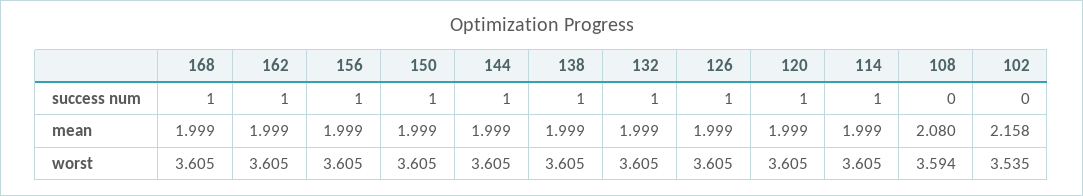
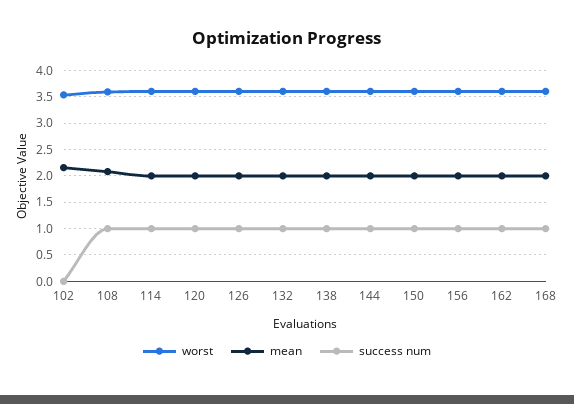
  {
    "success num": {
      "168": 1,
      "162": 1,
      "156": 1,
      "150": 1,
      "144": 1,
      "138": 1,
      "132": 1,
      "126": 1,
      "120": 1,
      "114": 1,
-     "108": 0,
+     "108": 1,
      "102": 0
    },
    "mean": {
      "168": 1.999,
      "162": 1.999,
      "156": 1.999,
      "150": 1.999,
      "144": 1.999,
      "138": 1.999,
      "132": 1.999,
      "126": 1.999,
      "120": 1.999,
      "114": 1.999,
      "108": 2.08,
      "102": 2.158
    },
    "worst": {
      "168": 3.605,
      "162": 3.605,
      "156": 3.605,
      "150": 3.605,
      "144": 3.605,
      "138": 3.605,
      "132": 3.605,
      "126": 3.605,
      "120": 3.605,
      "114": 3.605,
      "108": 3.594,
      "102": 3.535
    }
  }

